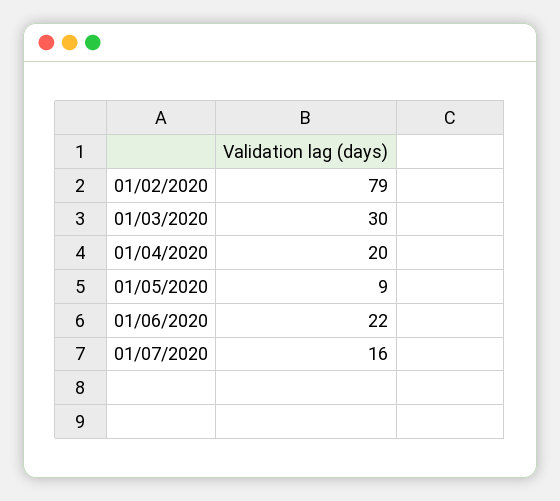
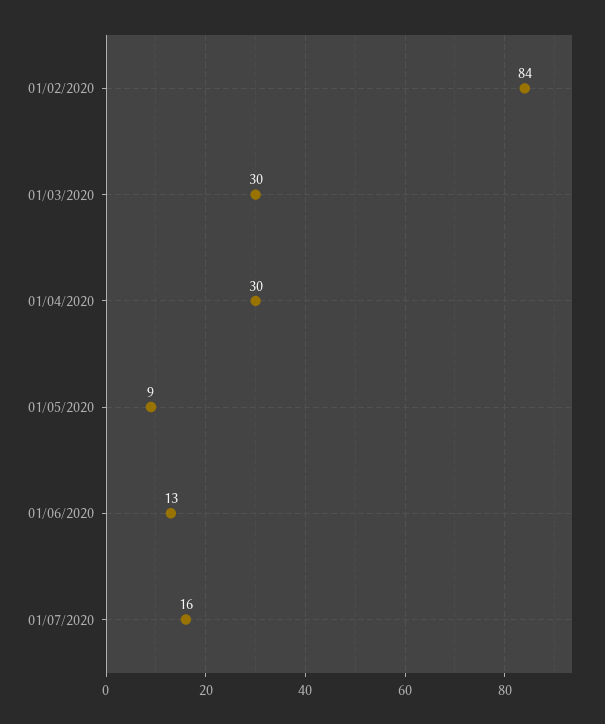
  {
-   "01/02/2020": 79,
+   "01/02/2020": 84,
    "01/03/2020": 30,
-   "01/04/2020": 20,
+   "01/04/2020": 30,
    "01/05/2020": 9,
-   "01/06/2020": 22,
+   "01/06/2020": 13,
    "01/07/2020": 16
  }

